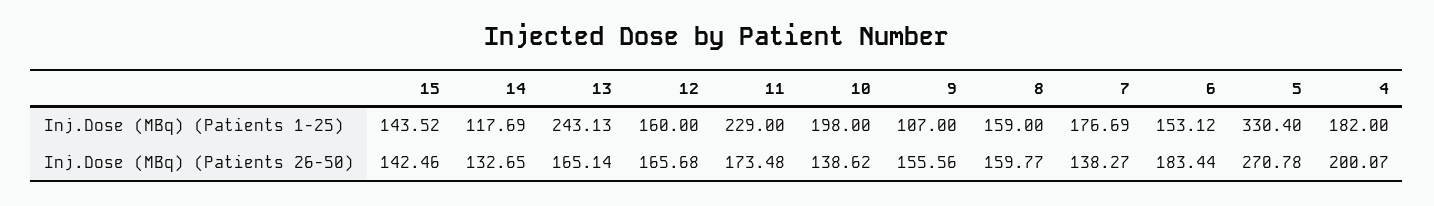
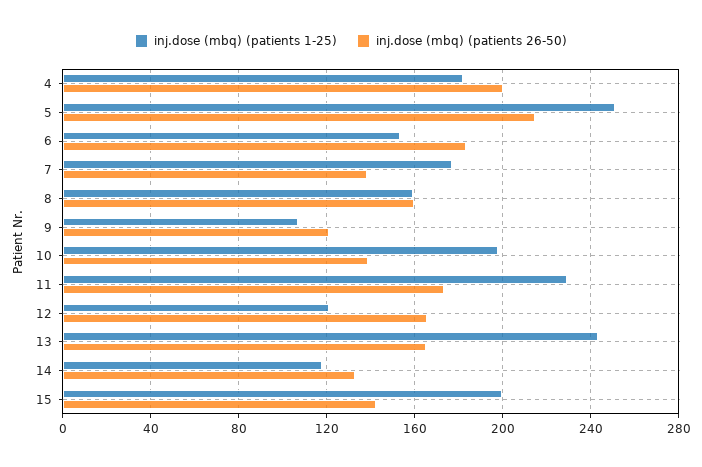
  {
    "Inj.Dose (MBq) (Patients 1-25)": {
-     "15": 143.52,
+     "15": 200,
      "14": 117.69,
      "13": 243.13,
-     "12": 160,
+     "12": 120,
      "11": 229,
      "10": 198,
      "9": 107,
      "8": 159,
      "7": 176.69,
      "6": 153.12,
-     "5": 330.4,
+     "5": 250,
      "4": 182
    },
    "Inj.Dose (MBq) (Patients 26-50)": {
      "15": 142.46,
      "14": 132.65,
      "13": 165.14,
      "12": 165.68,
      "11": 173.48,
      "10": 138.62,
-     "9": 155.56,
+     "9": 120,
      "8": 159.77,
      "7": 138.27,
      "6": 183.44,
-     "5": 270.78,
+     "5": 215,
      "4": 200.07
    }
  }

